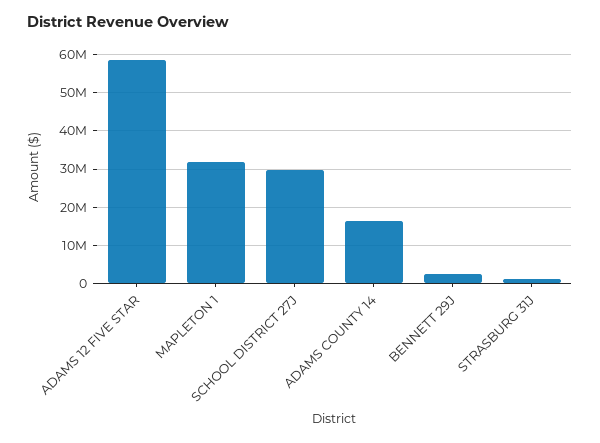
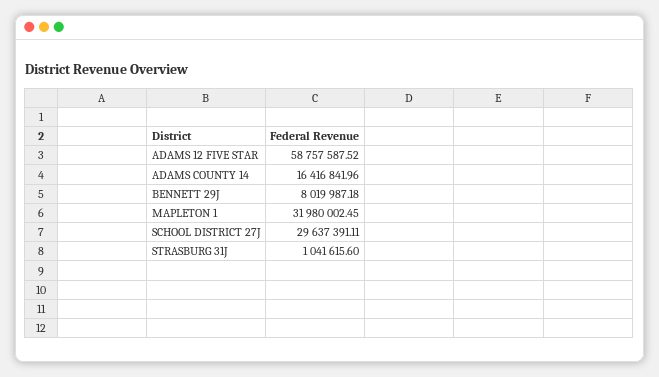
  {
    "ADAMS 12 FIVE STAR": 58757587.52,
    "MAPLETON 1": 31980002.45,
    "SCHOOL DISTRICT 27J": 29637391.11,
    "ADAMS COUNTY 14": 16416841.96,
-   "BENNETT 29J": 2000000,
+   "BENNETT 29J": 8019987.18,
    "STRASBURG 31J": 1041615.6
  }

